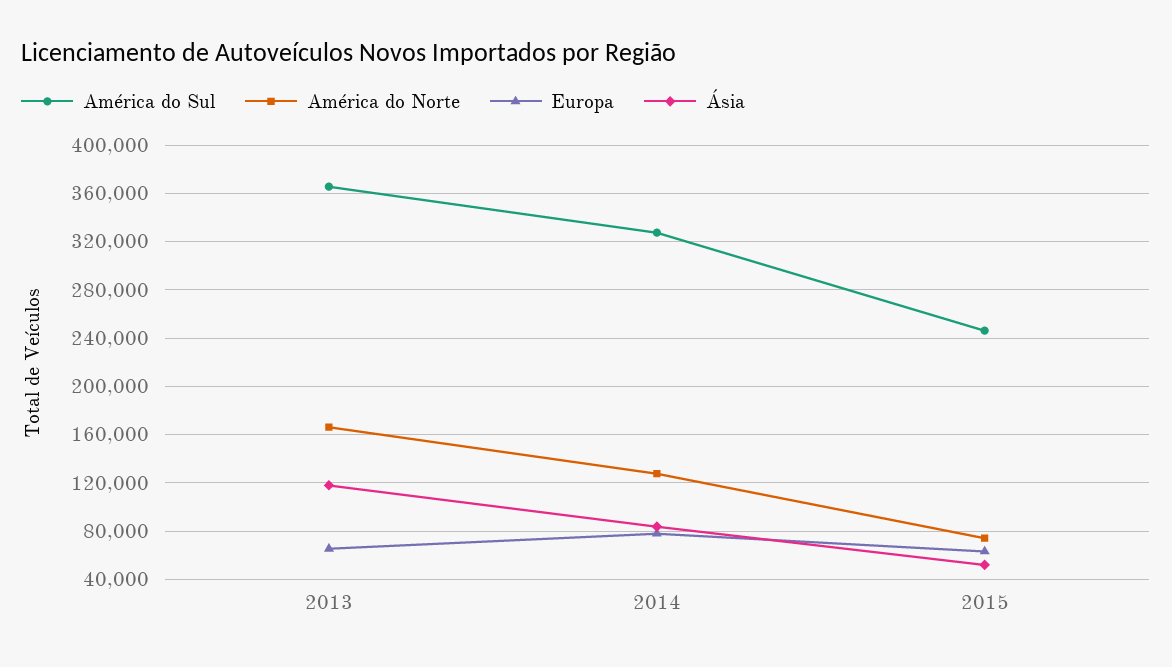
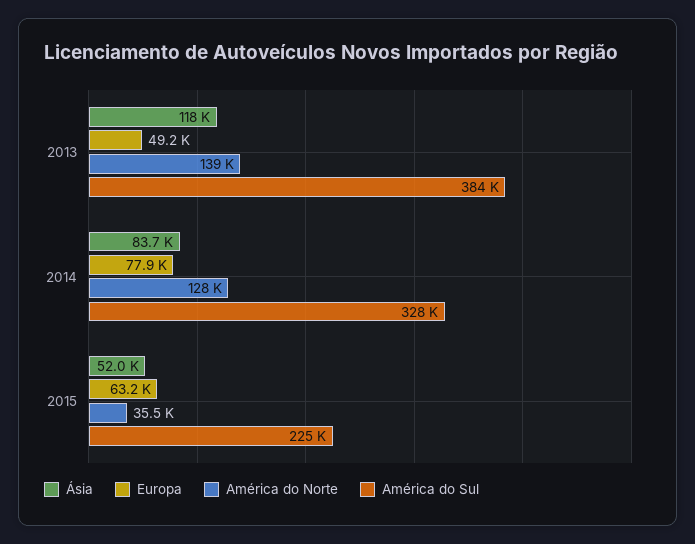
  {
    "América do Sul": {
-     "2013": 365000,
+     "2013": 384000,
      "2014": 328000,
-     "2015": 245000
+     "2015": 225000
    },
    "América do Norte": {
-     "2013": 165000,
+     "2013": 139000,
      "2014": 128000,
-     "2015": 75000
+     "2015": 35500
    },
    "Europa": {
-     "2013": 65000,
+     "2013": 49200,
      "2014": 77900,
      "2015": 63200
    },
    "Ásia": {
      "2013": 118000,
      "2014": 83700,
      "2015": 52000
    }
  }

